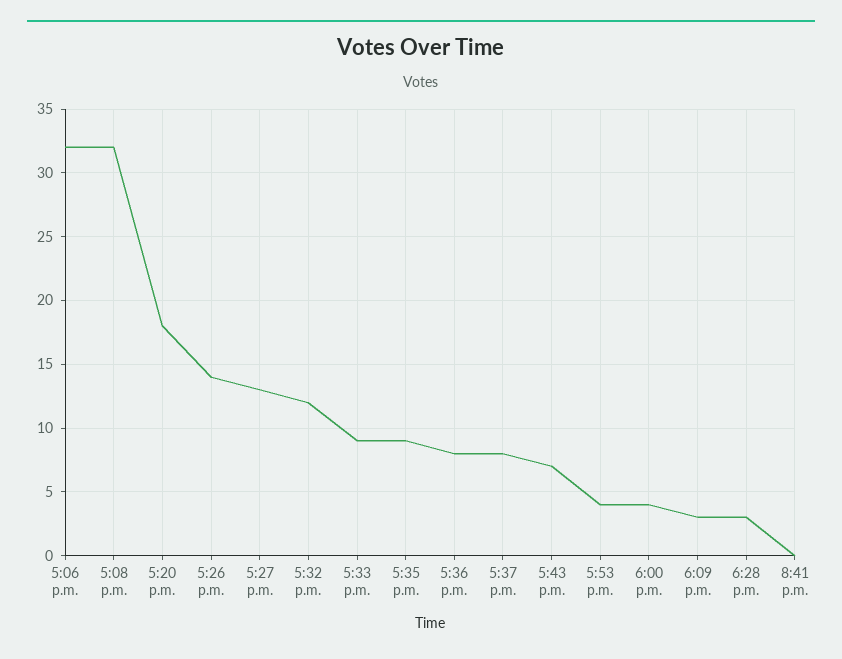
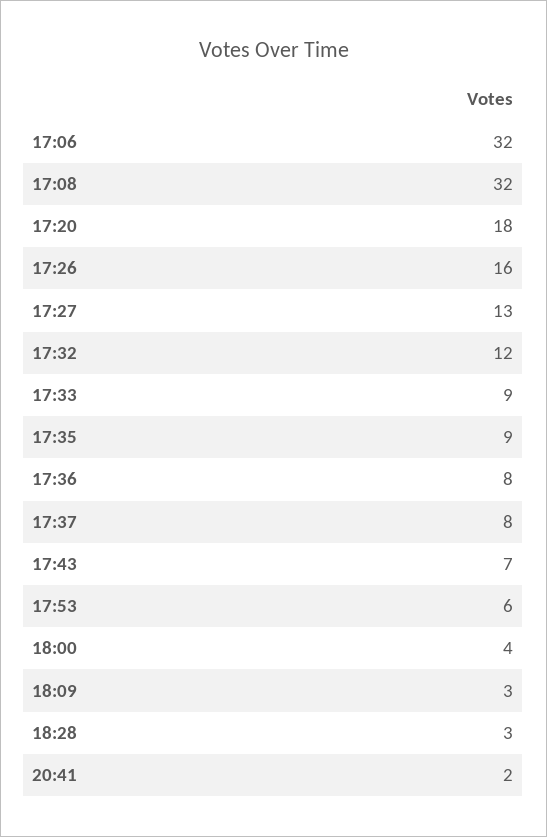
  {
    "5:06 p.m.": 32,
    "5:08 p.m.": 32,
    "5:20 p.m.": 18,
-   "5:26 p.m.": 14,
+   "5:26 p.m.": 16,
    "5:27 p.m.": 13,
    "5:32 p.m.": 12,
    "5:33 p.m.": 9,
    "5:35 p.m.": 9,
    "5:36 p.m.": 8,
    "5:37 p.m.": 8,
    "5:43 p.m.": 7,
-   "5:53 p.m.": 4,
+   "5:53 p.m.": 6,
    "6:00 p.m.": 4,
    "6:09 p.m.": 3,
    "6:28 p.m.": 3,
-   "8:41 p.m.": 0
+   "8:41 p.m.": 2
  }

